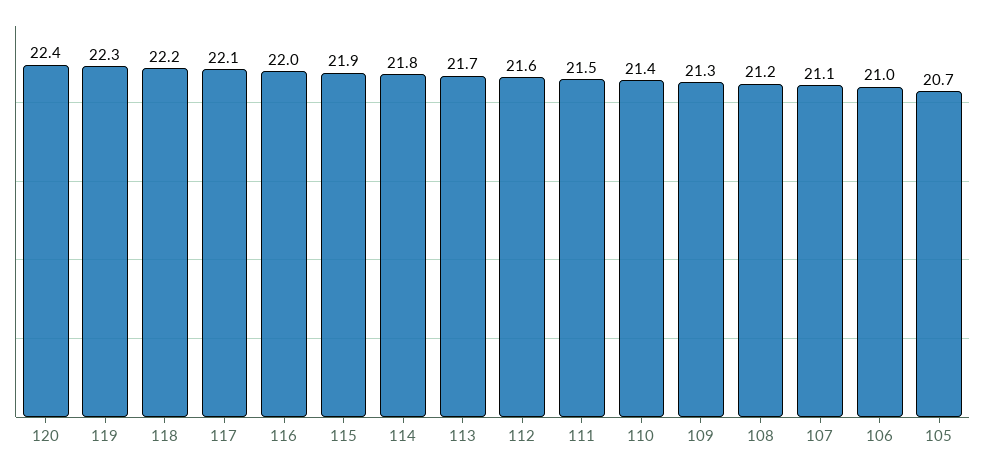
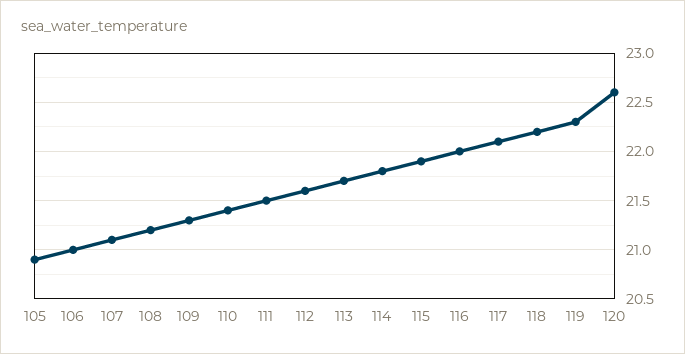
  {
-   "120": 22.4,
+   "120": 22.6,
    "119": 22.3,
    "118": 22.2,
    "117": 22.1,
    "116": 22,
    "115": 21.9,
    "114": 21.8,
    "113": 21.7,
    "112": 21.6,
    "111": 21.5,
    "110": 21.4,
    "109": 21.3,
    "108": 21.2,
    "107": 21.1,
    "106": 21,
-   "105": 20.7
+   "105": 20.9
  }

